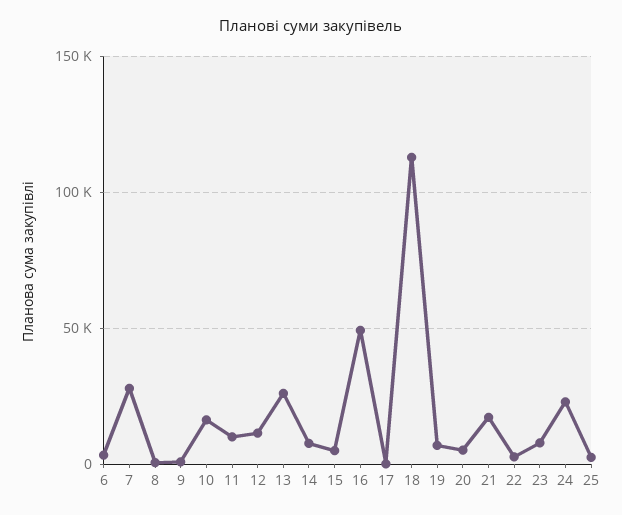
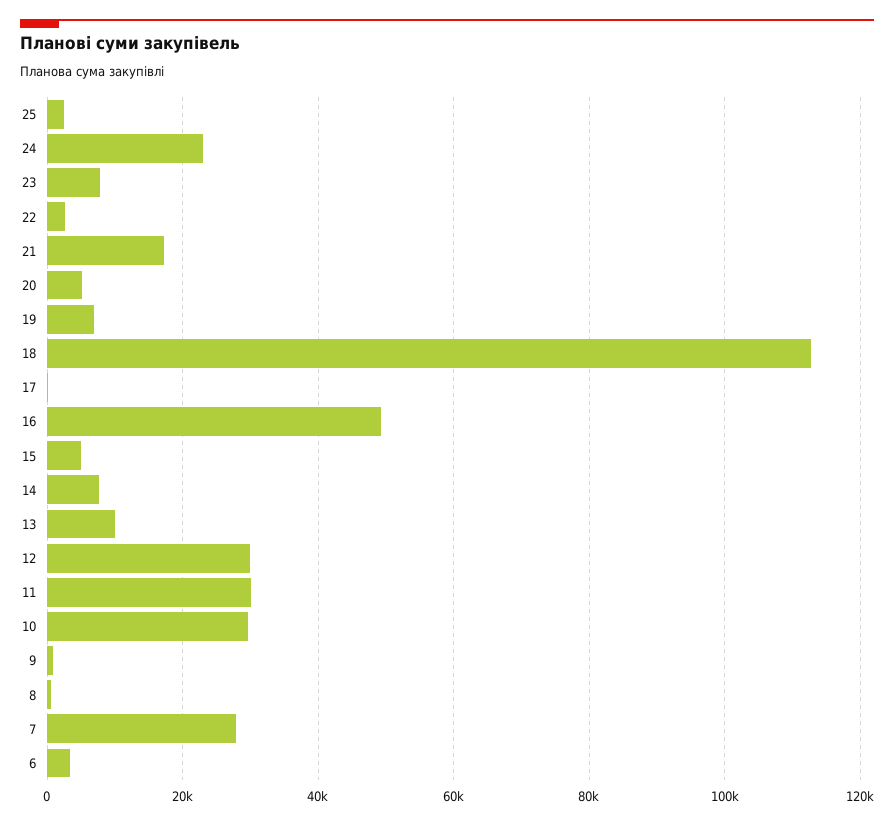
  {
    "6": 4000,
    "7": 28000,
    "8": 0,
    "9": 0,
-   "10": 15000,
+   "10": 30000,
-   "11": 10000,
+   "11": 30000,
-   "12": 10000,
+   "12": 30000,
-   "13": 25000,
+   "13": 10000,
    "14": 8000,
    "15": 4000,
    "16": 50000,
    "17": 0,
    "18": 112000,
    "19": 6000,
    "20": 6000,
    "21": 18000,
    "22": 2000,
    "23": 8000,
    "24": 22000,
    "25": 2000
  }

